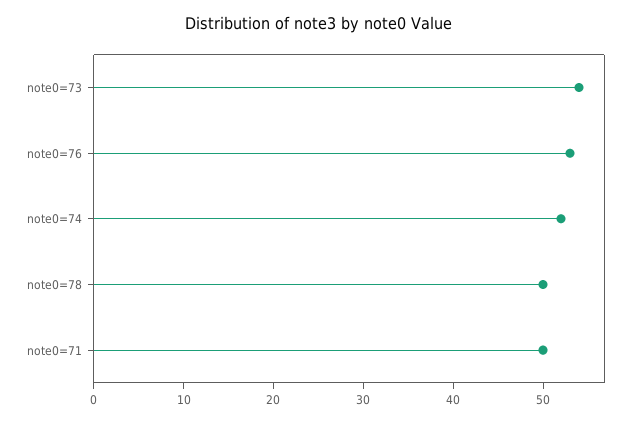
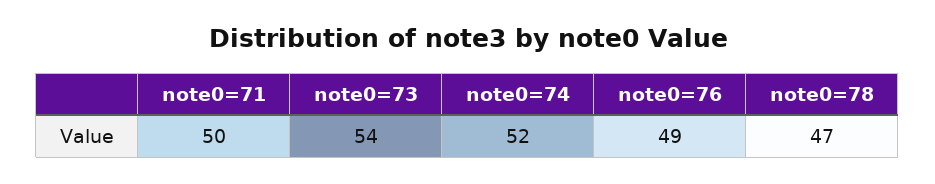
  {
    "note0=73": 54,
-   "note0=76": 53,
+   "note0=76": 49,
    "note0=74": 52,
-   "note0=78": 50,
+   "note0=78": 47,
    "note0=71": 50
  }

